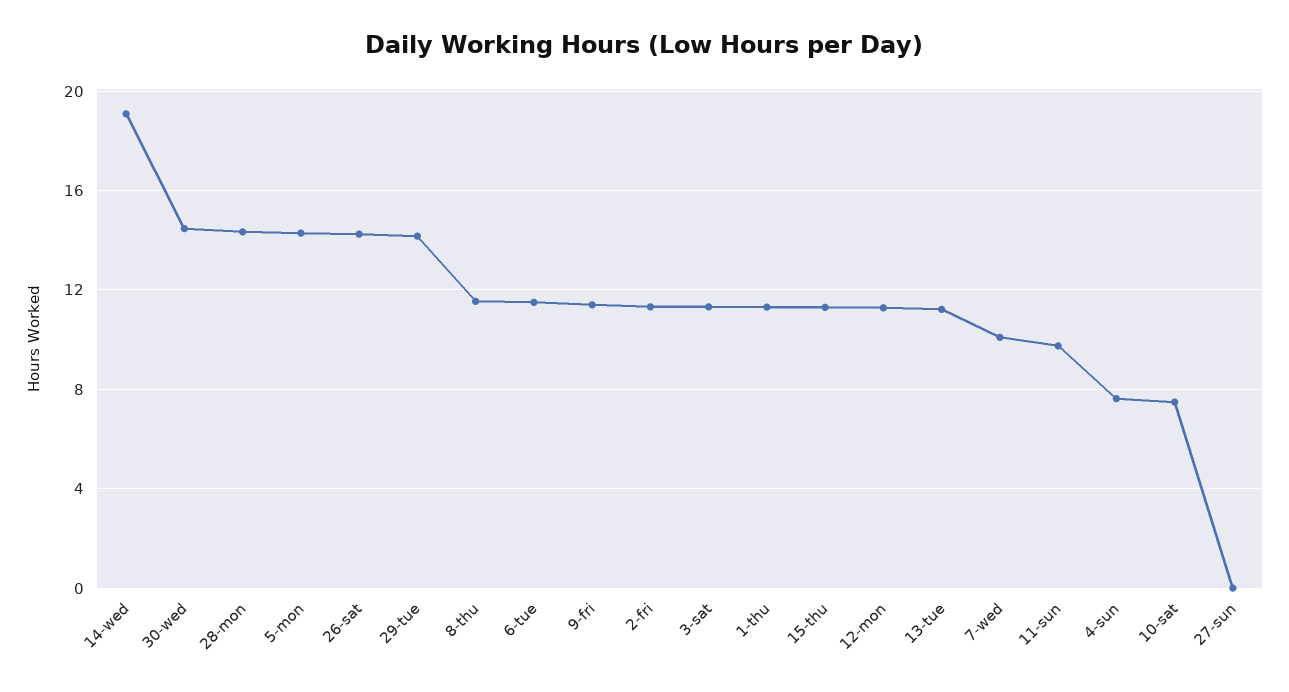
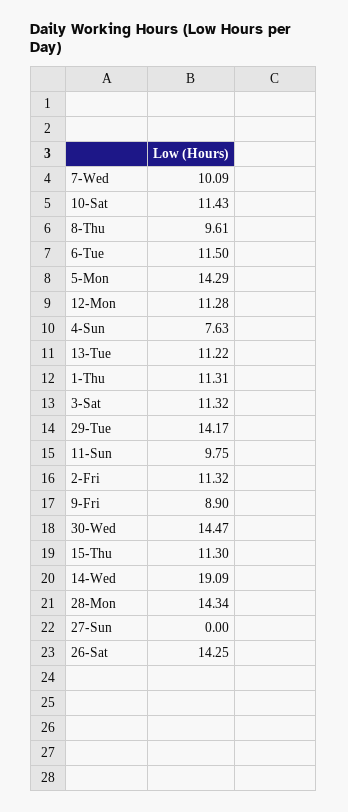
  {
    "14-wed": 19.09,
    "30-wed": 14.47,
    "28-mon": 14.34,
    "5-mon": 14.29,
    "26-sat": 14.25,
    "29-tue": 14.17,
-   "8-thu": 11.5,
+   "8-thu": 9.61,
    "6-tue": 11.5,
-   "9-fri": 11.5,
+   "9-fri": 8.9,
    "2-fri": 11.32,
    "3-sat": 11.32,
    "1-thu": 11.31,
    "15-thu": 11.3,
    "12-mon": 11.28,
    "13-tue": 11.22,
    "7-wed": 10.09,
    "11-sun": 9.75,
    "4-sun": 7.63,
-   "10-sat": 7.5,
+   "10-sat": 11.43,
    "27-sun": 0
  }

